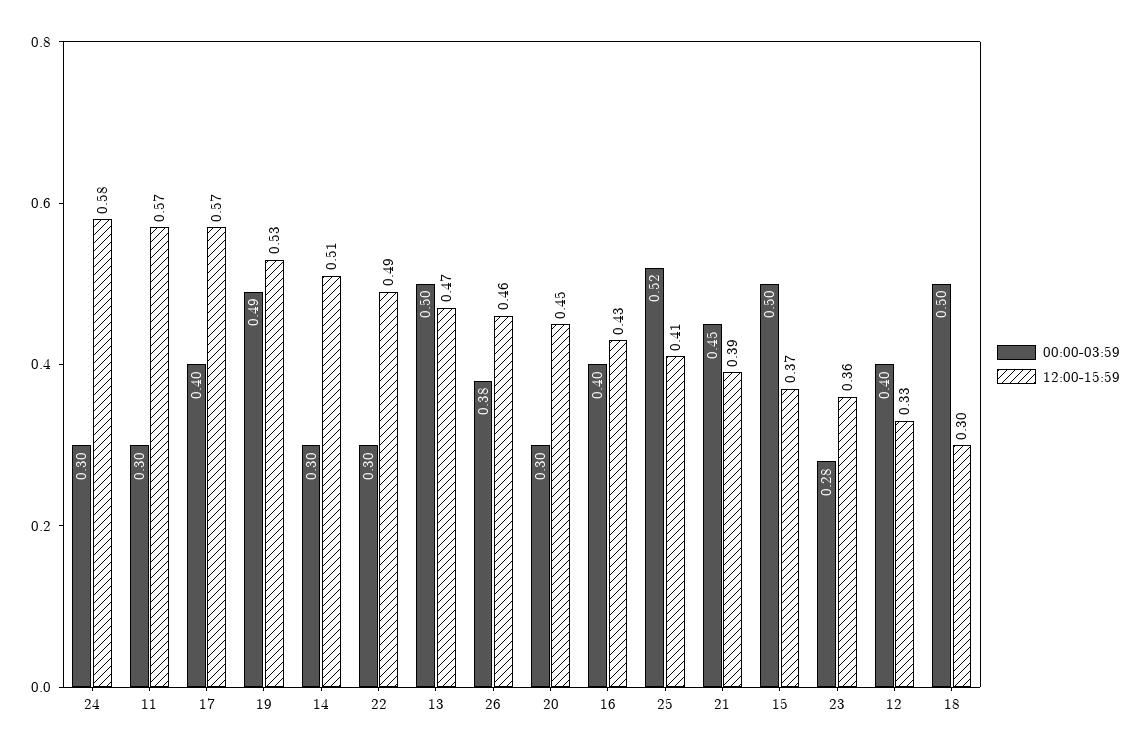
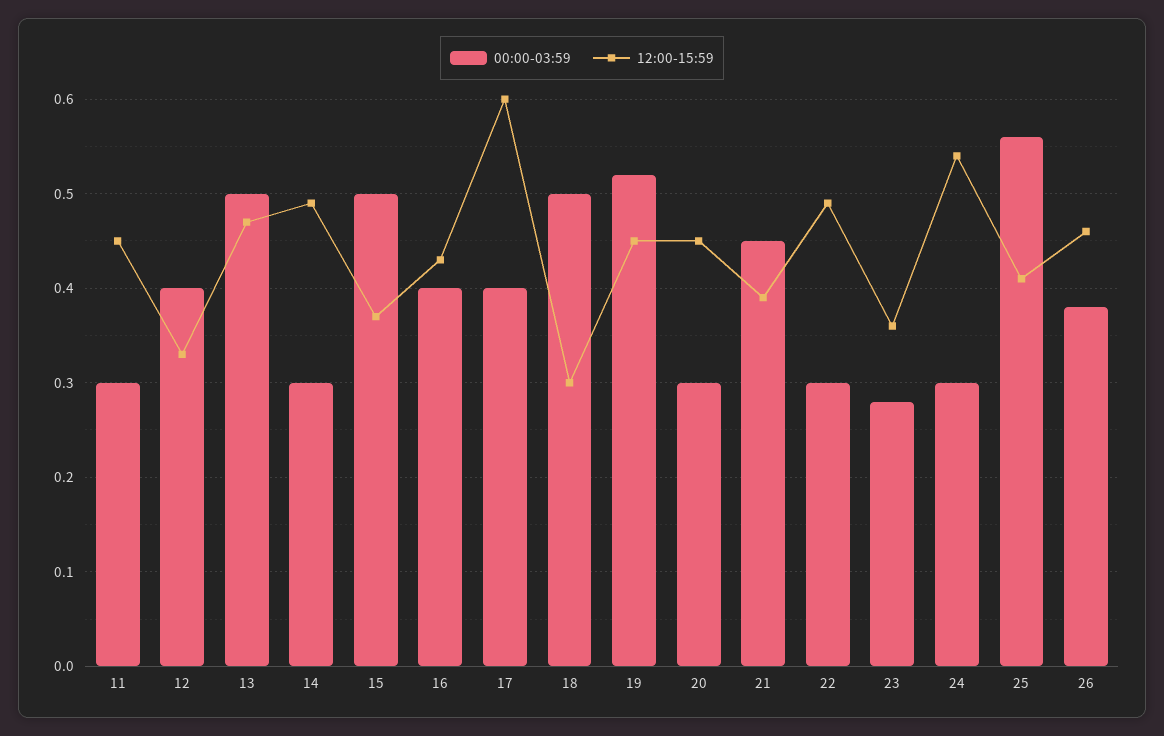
  {
    "00:00-03:59": {
      "24": 0.3,
      "11": 0.3,
      "17": 0.4,
-     "19": 0.49,
+     "19": 0.52,
      "14": 0.3,
      "22": 0.3,
      "13": 0.5,
      "26": 0.38,
      "20": 0.3,
      "16": 0.4,
-     "25": 0.52,
+     "25": 0.56,
      "21": 0.45,
      "15": 0.5,
      "23": 0.28,
      "12": 0.4,
      "18": 0.5
    },
    "12:00-15:59": {
-     "24": 0.58,
+     "24": 0.54,
-     "11": 0.57,
+     "11": 0.45,
-     "17": 0.57,
+     "17": 0.6,
-     "19": 0.53,
+     "19": 0.45,
-     "14": 0.51,
+     "14": 0.49,
      "22": 0.49,
      "13": 0.47,
      "26": 0.46,
      "20": 0.45,
      "16": 0.43,
      "25": 0.41,
      "21": 0.39,
      "15": 0.37,
      "23": 0.36,
      "12": 0.33,
      "18": 0.3
    }
  }

